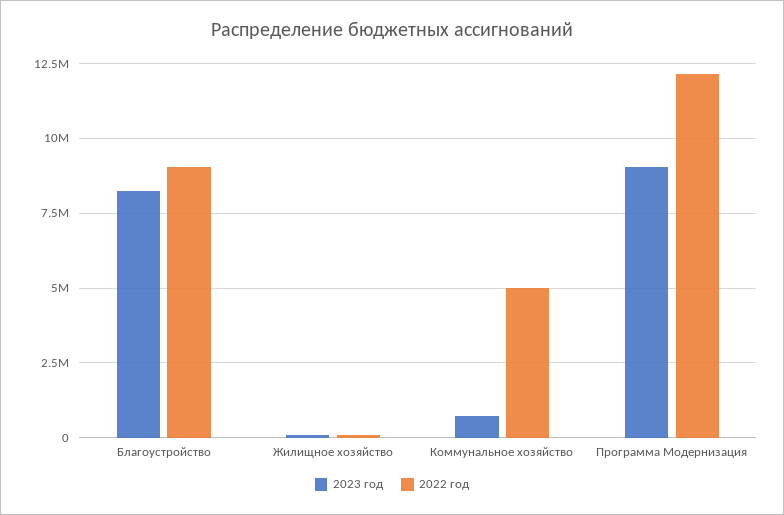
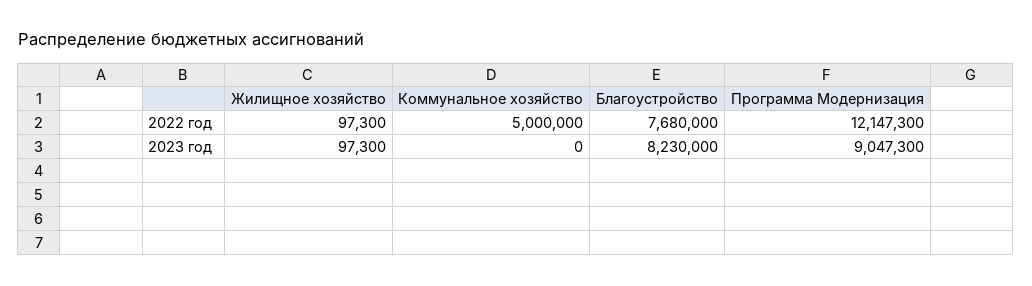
  {
    "2023 год": {
      "Благоустройство": 8230000,
      "Жилищное хозяйство": 97300,
-     "Коммунальное хозяйство": 750000,
+     "Коммунальное хозяйство": 0,
      "Программа Модернизация": 9047300
    },
    "2022 год": {
-     "Благоустройство": 9000000,
+     "Благоустройство": 7680000,
      "Жилищное хозяйство": 97300,
      "Коммунальное хозяйство": 5000000,
      "Программа Модернизация": 12147300
    }
  }

